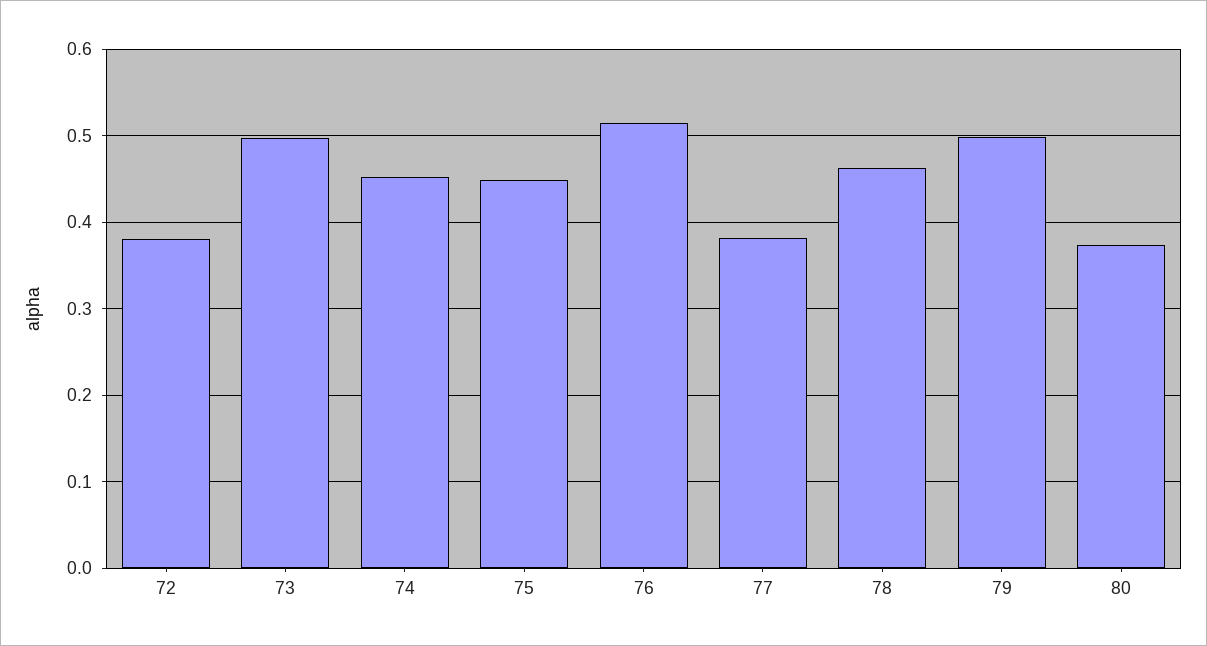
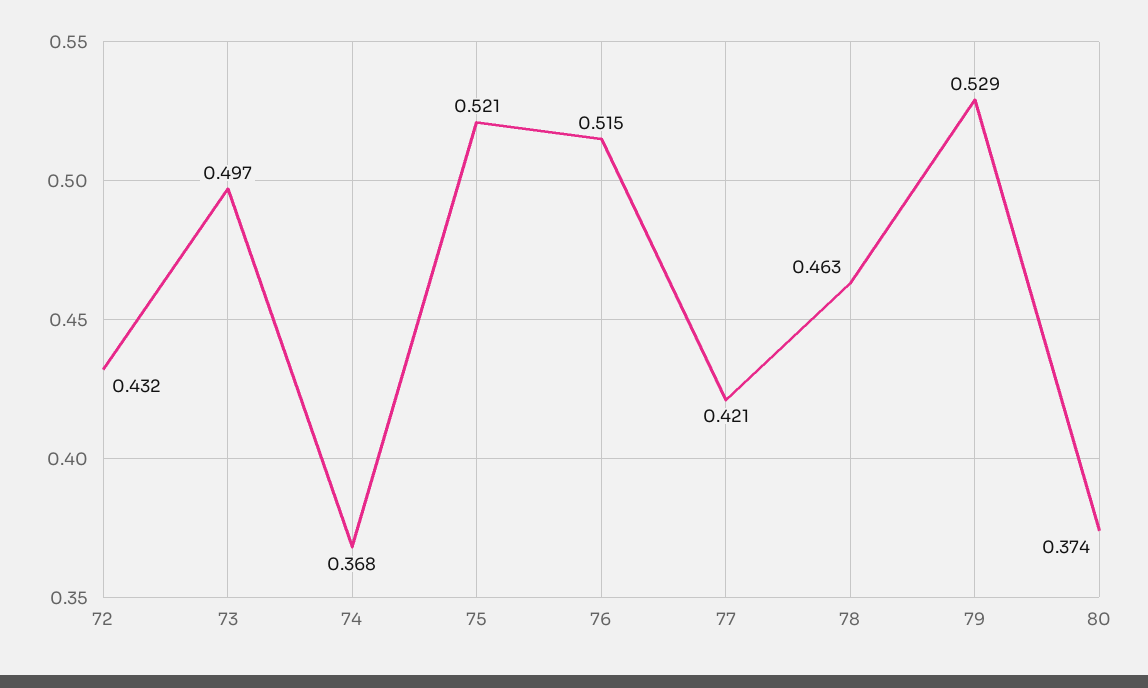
  {
-   "72": 0.38,
+   "72": 0.432,
    "73": 0.497,
-   "74": 0.45,
+   "74": 0.368,
-   "75": 0.45,
+   "75": 0.521,
    "76": 0.515,
-   "77": 0.38,
+   "77": 0.421,
    "78": 0.463,
-   "79": 0.5,
+   "79": 0.529,
    "80": 0.374
  }

